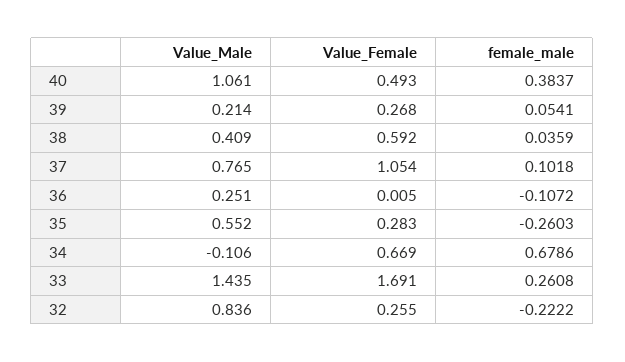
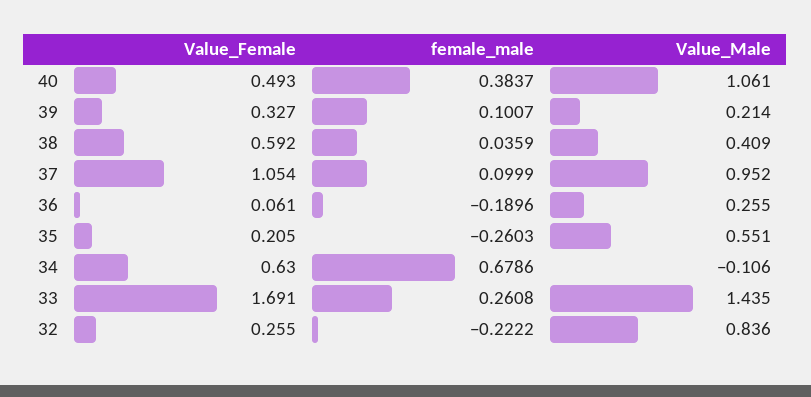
  {
    "Value_Male": {
      "40": 1.061,
      "39": 0.214,
      "38": 0.409,
-     "37": 0.765,
+     "37": 0.952,
-     "36": 0.251,
+     "36": 0.255,
-     "35": 0.552,
+     "35": 0.551,
      "34": -0.106,
      "33": 1.435,
      "32": 0.836
    },
    "Value_Female": {
      "40": 0.493,
-     "39": 0.268,
+     "39": 0.327,
      "38": 0.592,
      "37": 1.054,
-     "36": 0.005,
+     "36": 0.061,
-     "35": 0.283,
+     "35": 0.205,
-     "34": 0.669,
+     "34": 0.63,
      "33": 1.691,
      "32": 0.255
    },
    "female_male": {
      "40": 0.3837,
-     "39": 0.0541,
+     "39": 0.1007,
      "38": 0.0359,
-     "37": 0.1018,
+     "37": 0.0999,
-     "36": -0.1072,
+     "36": -0.1896,
      "35": -0.2603,
      "34": 0.6786,
      "33": 0.2608,
      "32": -0.2222
    }
  }

